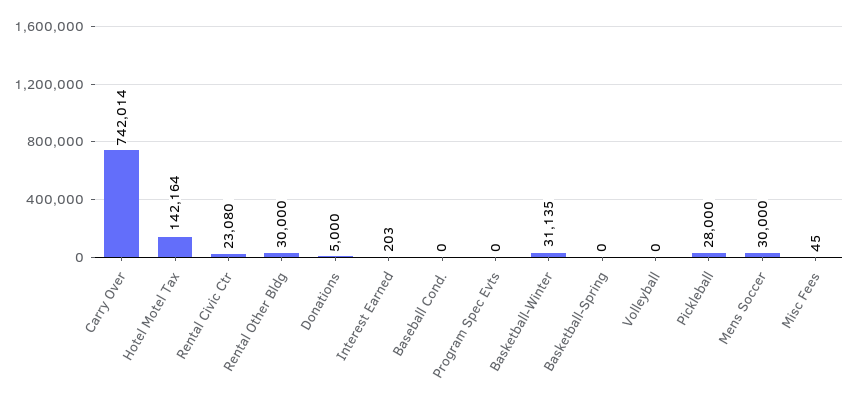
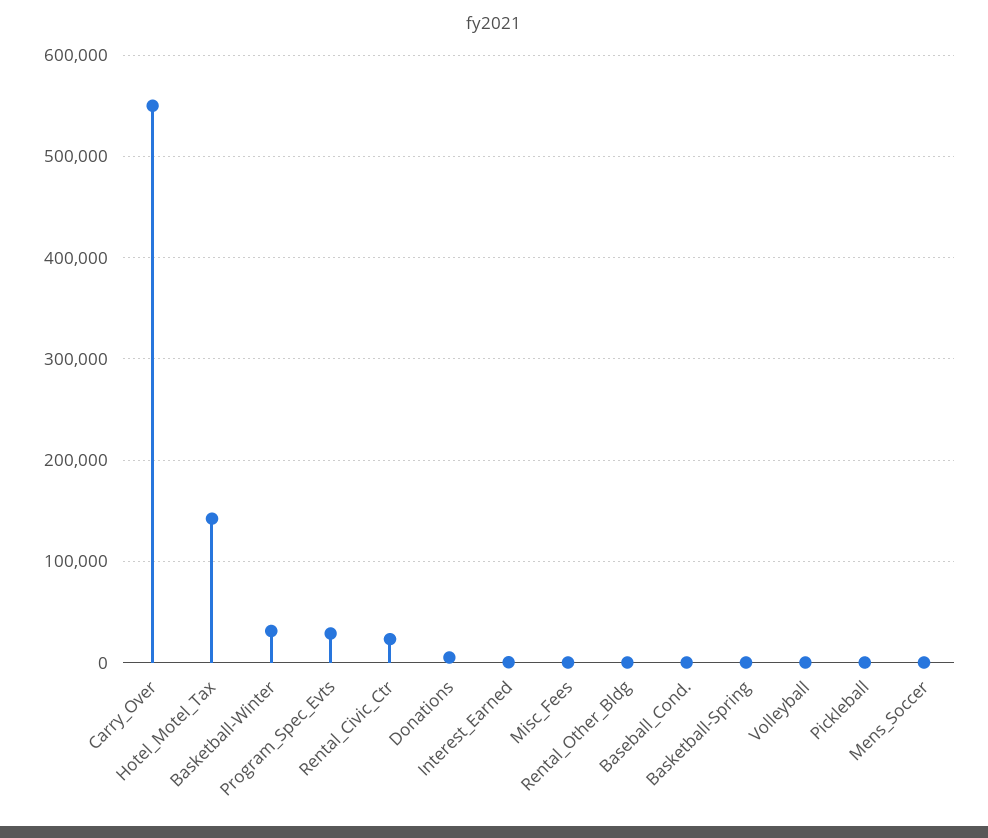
  {
-   "Carry Over": 742014,
+   "Carry Over": 550000,
    "Hotel Motel Tax": 142164,
    "Rental Civic Ctr": 23080,
-   "Rental Other Bldg": 30000,
+   "Rental Other Bldg": 0,
    "Donations": 5000,
    "Interest Earned": 203,
    "Baseball Cond.": 0,
-   "Program Spec Evts": 0,
+   "Program Spec Evts": 30000,
    "Basketball-Winter": 31135,
    "Basketball-Spring": 0,
    "Volleyball": 0,
-   "Pickleball": 28000,
+   "Pickleball": 0,
-   "Mens Soccer": 30000,
+   "Mens Soccer": 0,
    "Misc Fees": 45
  }

